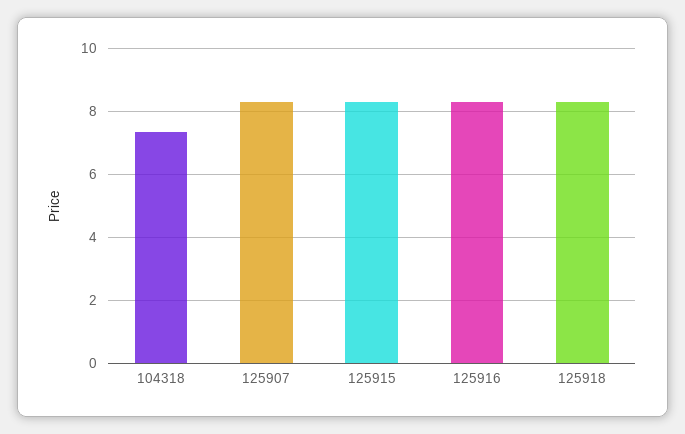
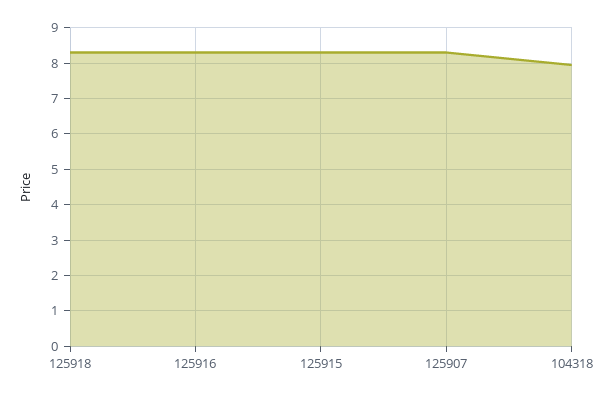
  {
-   "104318": 7.4,
+   "104318": 8,
    "125907": 8.4,
    "125915": 8.4,
    "125916": 8.4,
    "125918": 8.4
  }

